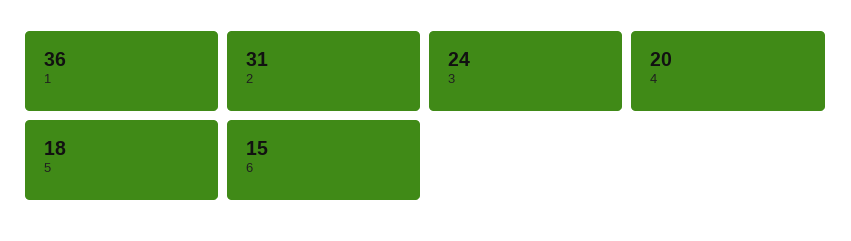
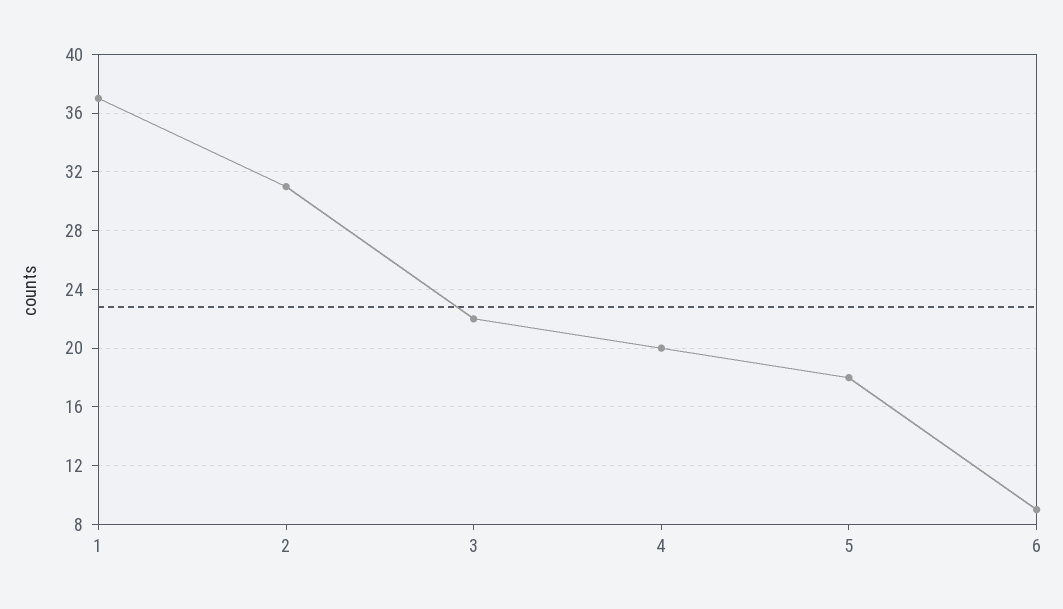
  {
-   "1": 36,
+   "1": 37,
    "2": 31,
-   "3": 24,
+   "3": 22,
    "4": 20,
    "5": 18,
-   "6": 15
+   "6": 9
  }

